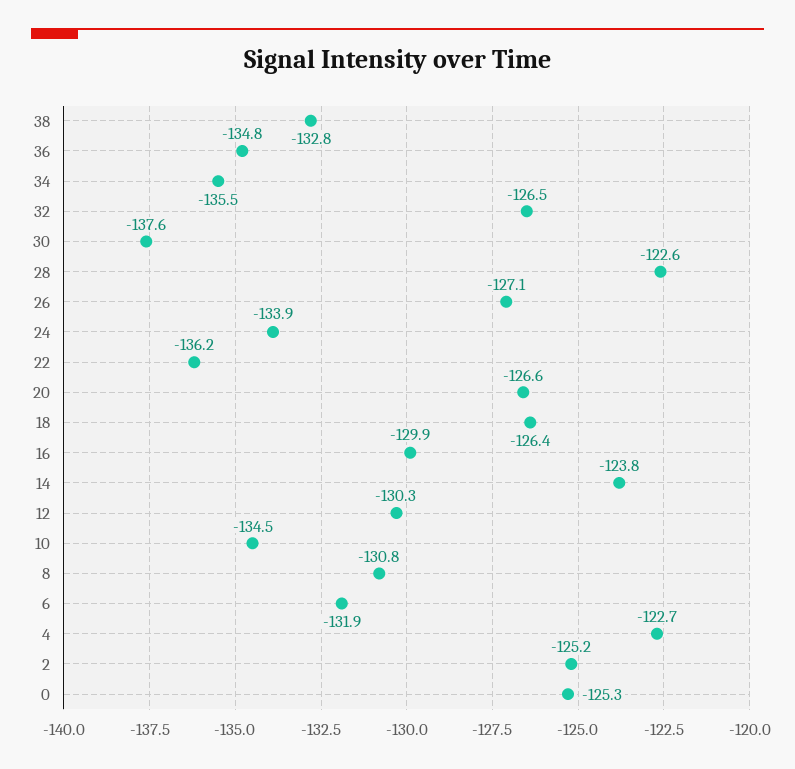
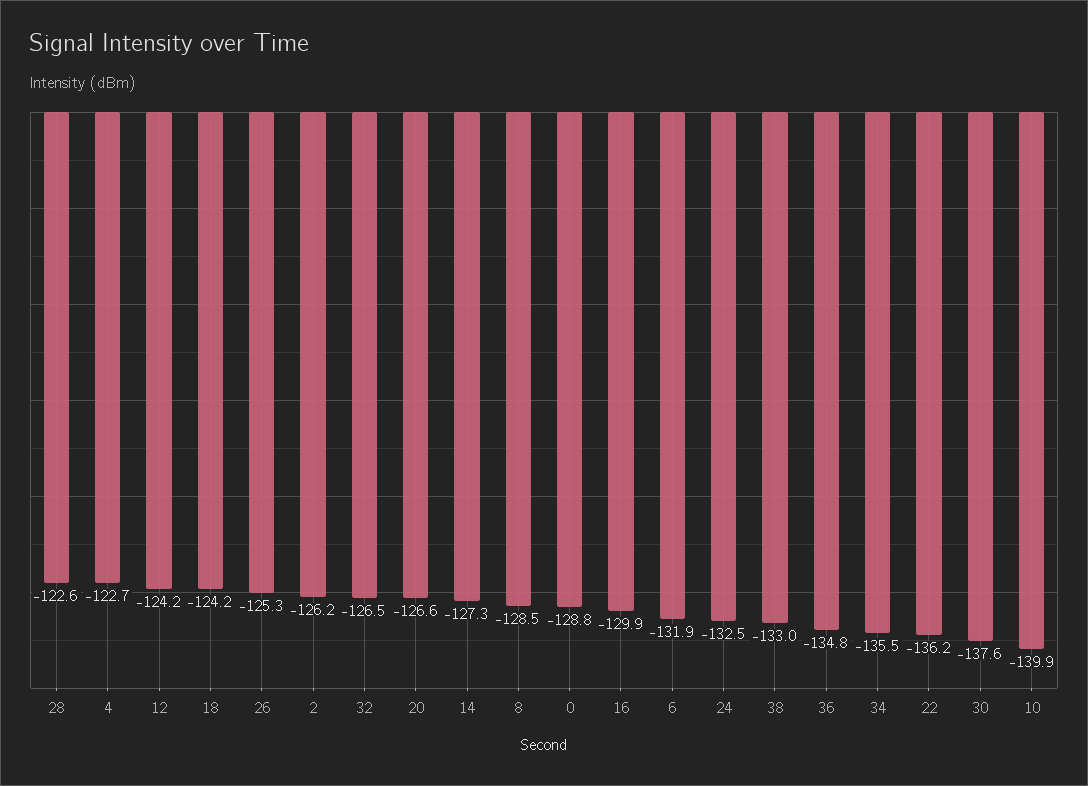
  {
-   "38": -132.8,
+   "38": -133,
    "36": -134.8,
    "34": -135.5,
    "32": -126.5,
    "30": -137.6,
    "28": -122.6,
-   "26": -127.1,
+   "26": -125.3,
-   "24": -133.9,
+   "24": -132.5,
    "22": -136.2,
    "20": -126.6,
-   "18": -126.4,
+   "18": -124.2,
    "16": -129.9,
-   "14": -123.8,
+   "14": -127.3,
-   "12": -130.3,
+   "12": -124.2,
-   "10": -134.5,
+   "10": -139.9,
-   "8": -130.8,
+   "8": -128.5,
    "6": -131.9,
    "4": -122.7,
-   "2": -125.2,
+   "2": -126.2,
-   "0": -125.3
+   "0": -128.8
  }

